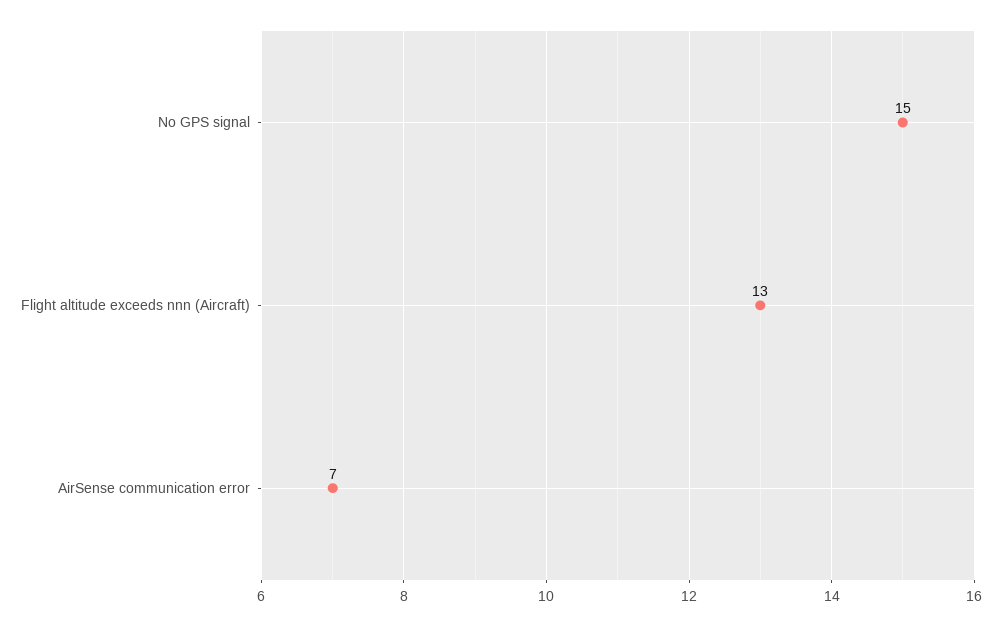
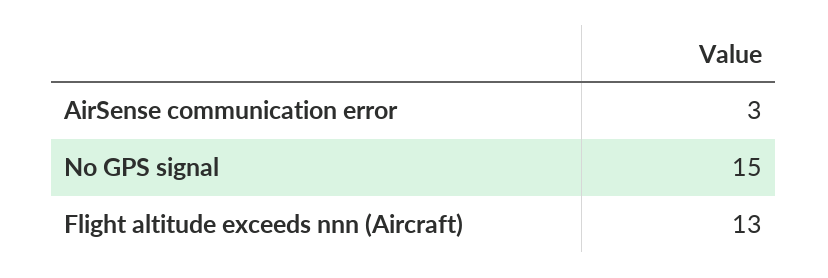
  {
    "No GPS signal": 15,
    "Flight altitude exceeds nnn (Aircraft)": 13,
-   "AirSense communication error": 7
+   "AirSense communication error": 3
  }

